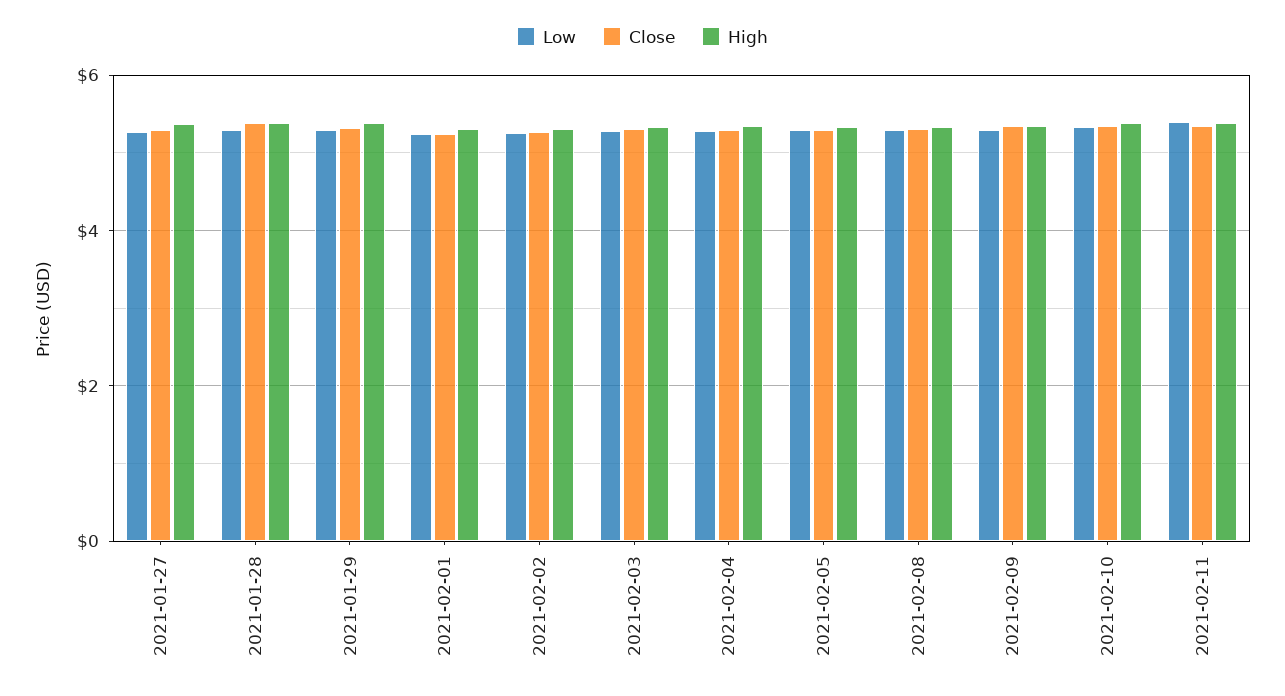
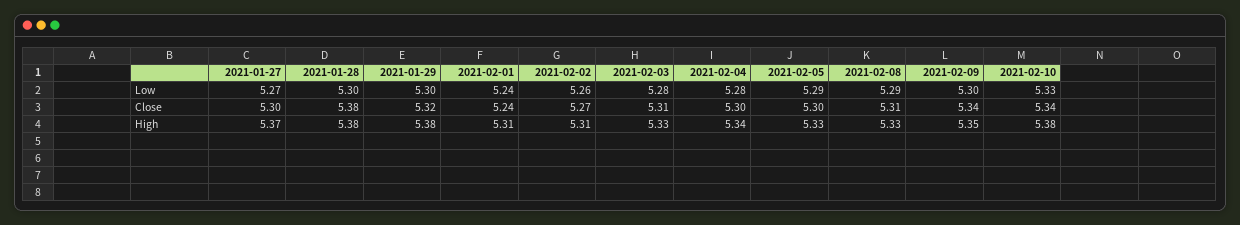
  {
    "Low": {
      "2021-01-27": 5.27,
      "2021-01-28": 5.3,
      "2021-01-29": 5.3,
      "2021-02-01": 5.24,
      "2021-02-02": 5.26,
      "2021-02-03": 5.28,
      "2021-02-04": 5.28,
      "2021-02-05": 5.29,
      "2021-02-08": 5.29,
      "2021-02-09": 5.3,
-     "2021-02-10": 5.33,
+     "2021-02-10": 5.33
-     "2021-02-11": 5.4
    },
    "Close": {
      "2021-01-27": 5.3,
      "2021-01-28": 5.38,
      "2021-01-29": 5.32,
      "2021-02-01": 5.24,
      "2021-02-02": 5.27,
      "2021-02-03": 5.31,
      "2021-02-04": 5.3,
      "2021-02-05": 5.3,
      "2021-02-08": 5.31,
      "2021-02-09": 5.34,
-     "2021-02-10": 5.34,
+     "2021-02-10": 5.34
-     "2021-02-11": 5.4
    },
    "High": {
      "2021-01-27": 5.37,
      "2021-01-28": 5.38,
      "2021-01-29": 5.38,
      "2021-02-01": 5.31,
      "2021-02-02": 5.31,
      "2021-02-03": 5.33,
      "2021-02-04": 5.34,
      "2021-02-05": 5.33,
      "2021-02-08": 5.33,
      "2021-02-09": 5.35,
-     "2021-02-10": 5.38,
+     "2021-02-10": 5.38
-     "2021-02-11": 5.4
    }
  }

